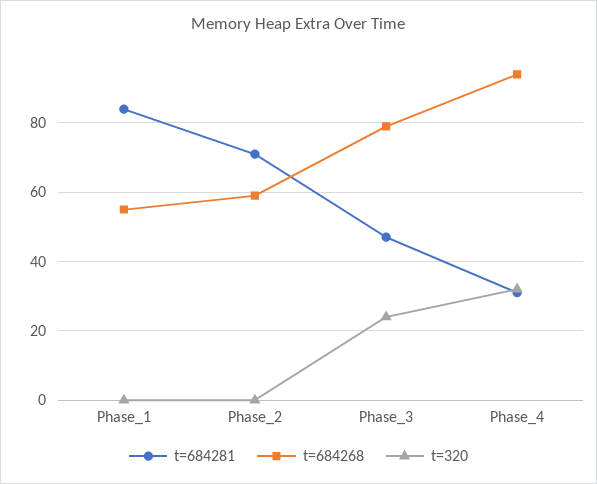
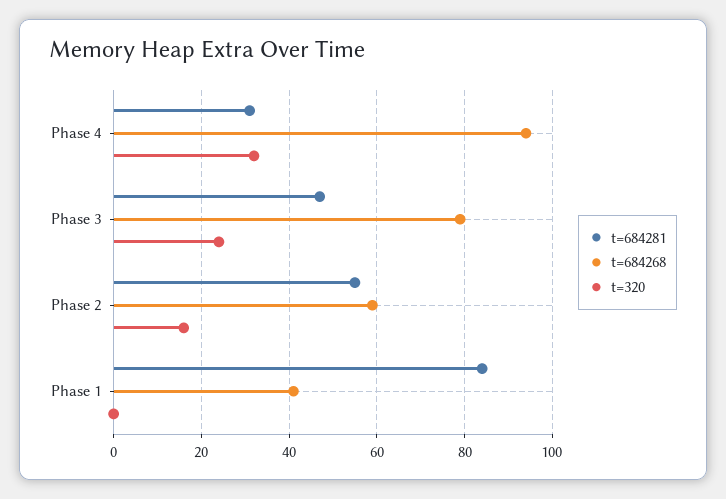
  {
    "t=684281": {
      "Phase_1": 85,
-     "Phase_2": 70,
+     "Phase_2": 55,
      "Phase_3": 45,
      "Phase_4": 30
    },
    "t=684268": {
-     "Phase_1": 55,
+     "Phase_1": 40,
      "Phase_2": 60,
      "Phase_3": 80,
      "Phase_4": 95
    },
    "t=320": {
      "Phase_1": 0,
-     "Phase_2": 0,
+     "Phase_2": 15,
      "Phase_3": 25,
      "Phase_4": 30
    }
  }

